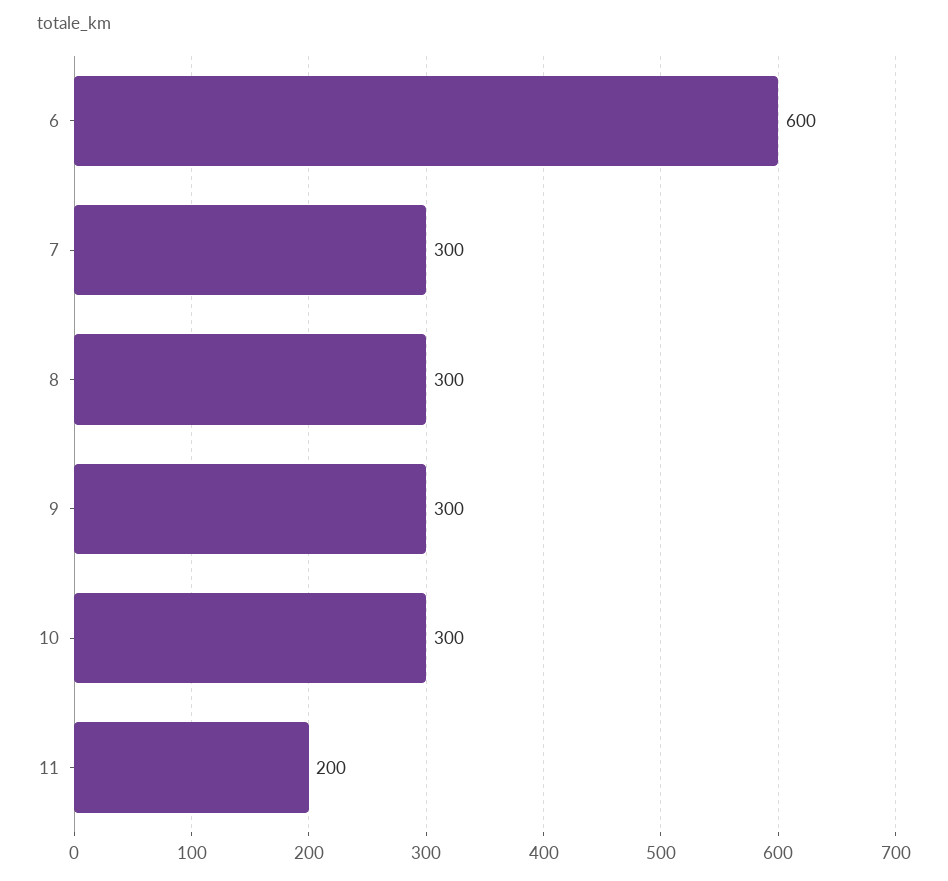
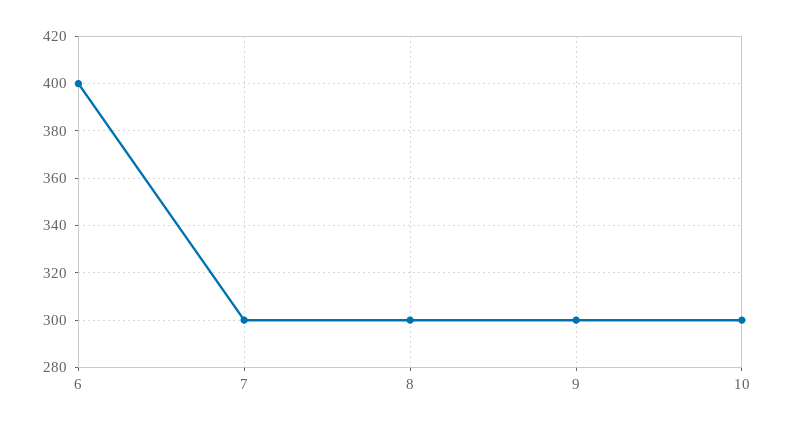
  {
-   "6": 600,
+   "6": 400,
    "7": 300,
    "8": 300,
    "9": 300,
-   "10": 300,
+   "10": 300
-   "11": 200
  }

